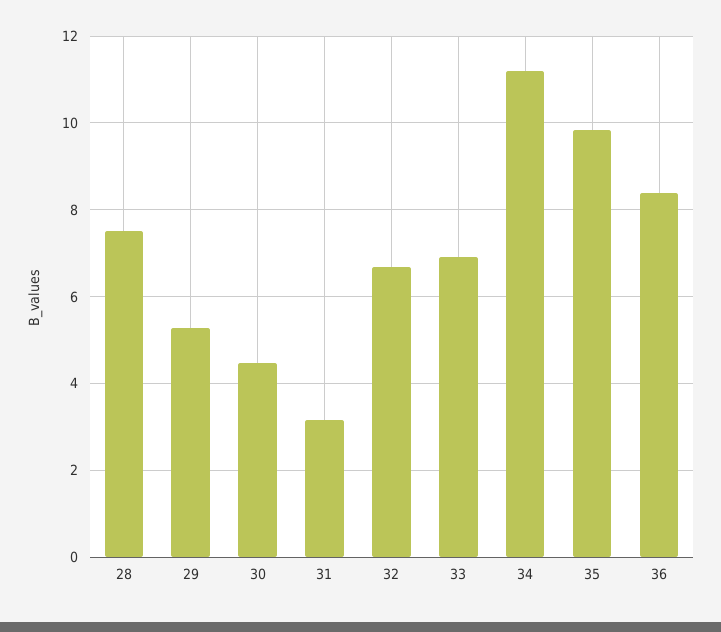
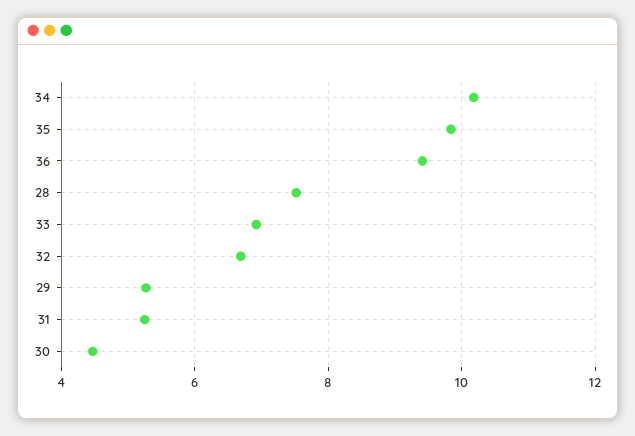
  {
    "28": 7.6,
    "29": 5.2,
    "30": 4.4,
-   "31": 3.2,
+   "31": 5.2,
    "32": 6.6,
    "33": 7,
-   "34": 11.2,
+   "34": 10.2,
    "35": 9.8,
-   "36": 8.4
+   "36": 9.4
  }

